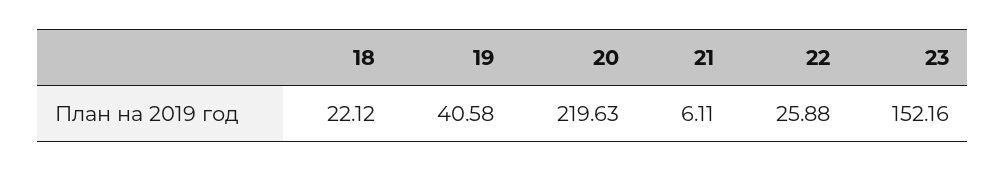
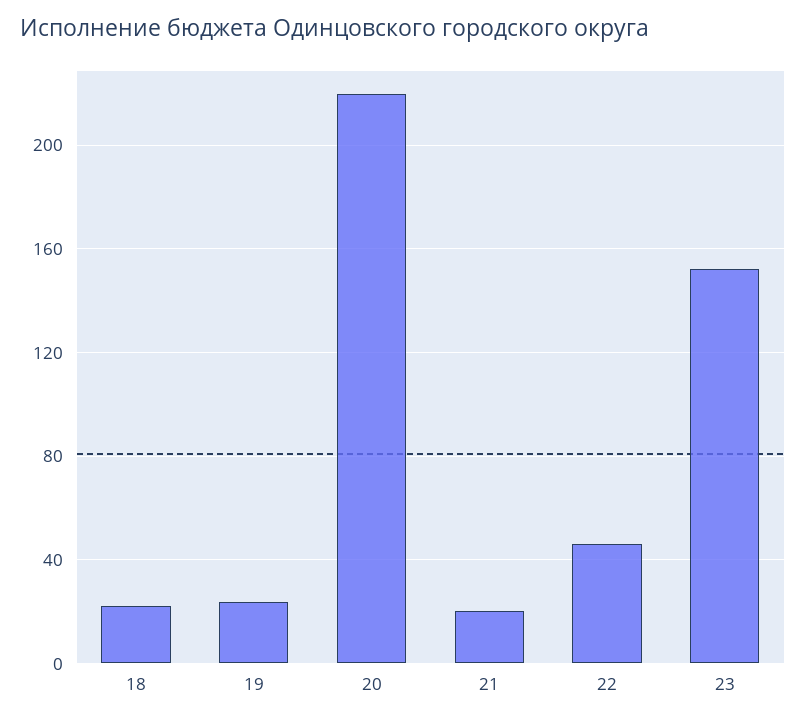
  {
    "18": 22.12,
-   "19": 40.58,
+   "19": 25,
    "20": 219.63,
-   "21": 6.11,
+   "21": 20,
-   "22": 25.88,
+   "22": 45,
    "23": 152.16
  }

